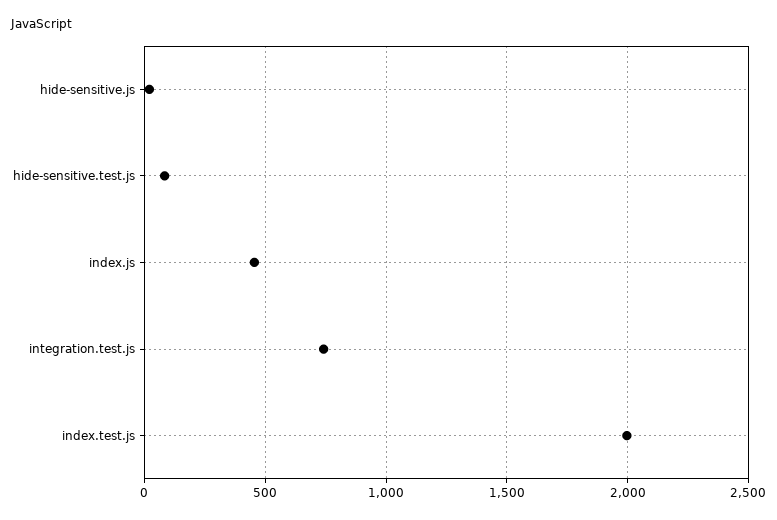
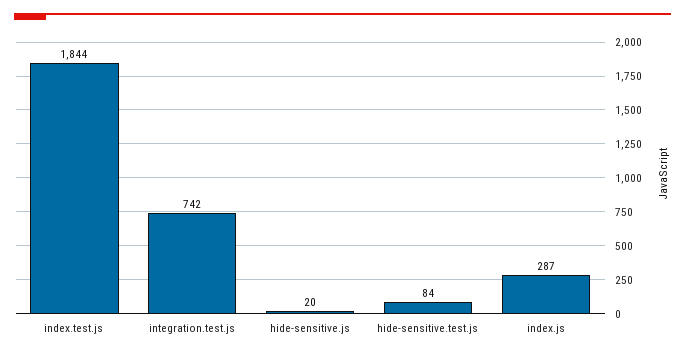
  {
    "hide-sensitive.js": 20,
    "hide-sensitive.test.js": 84,
-   "index.js": 450,
+   "index.js": 287,
    "integration.test.js": 742,
-   "index.test.js": 2000
+   "index.test.js": 1844
  }

